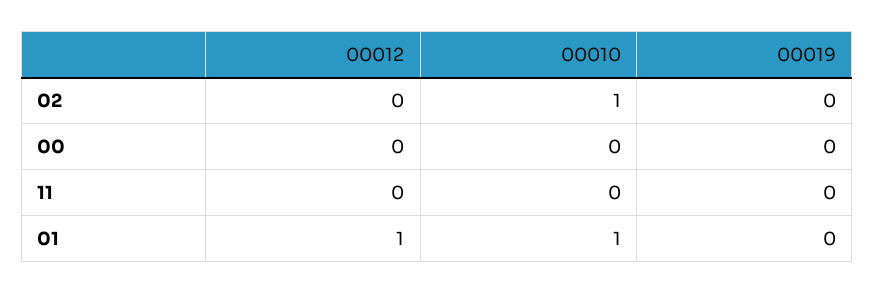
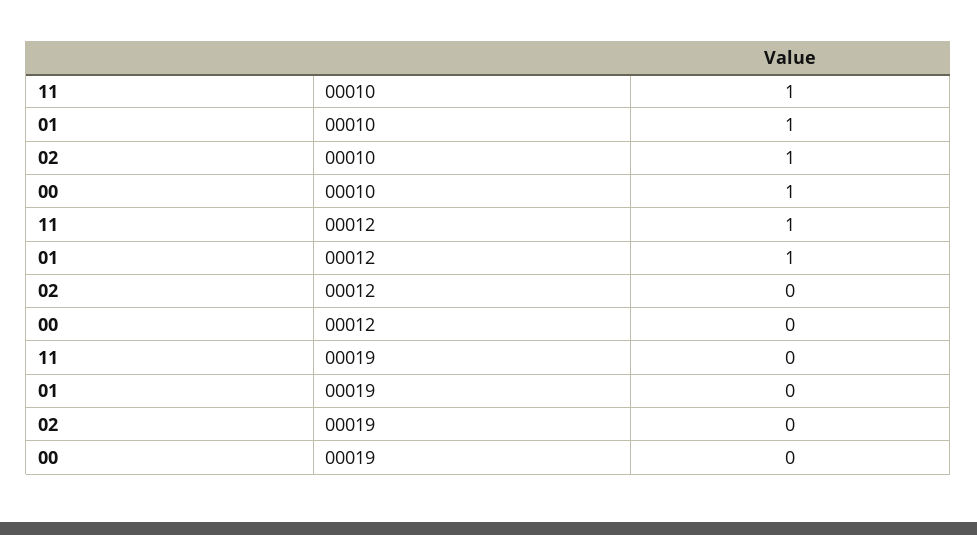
  {
    "00012": {
      "02": 0,
      "00": 0,
-     "11": 0,
+     "11": 1,
      "01": 1
    },
    "00010": {
      "02": 1,
-     "00": 0,
+     "00": 1,
-     "11": 0,
+     "11": 1,
      "01": 1
    },
    "00019": {
      "02": 0,
      "00": 0,
      "11": 0,
      "01": 0
    }
  }

